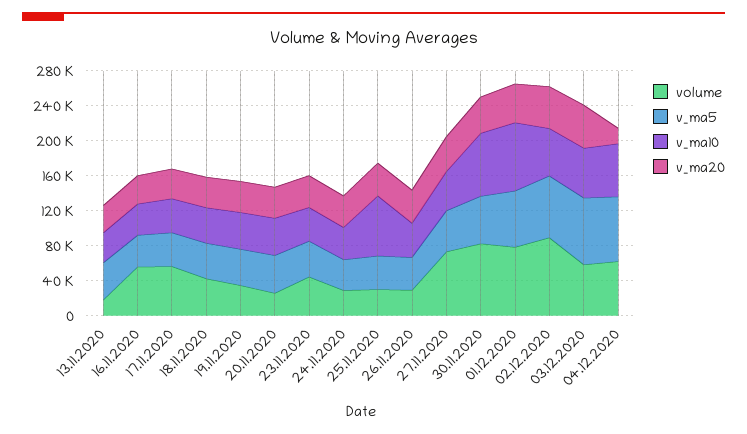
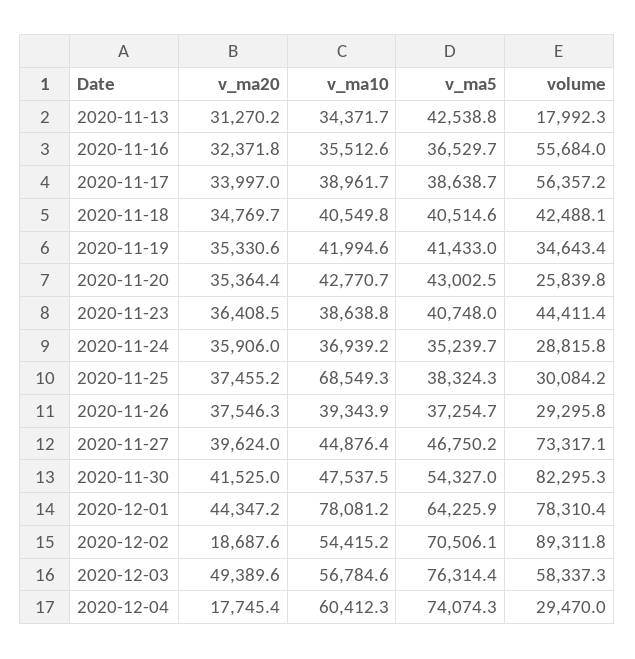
  {
    "volume": {
      "13.11.2020": 17992.3,
      "16.11.2020": 55684,
      "17.11.2020": 56357.2,
      "18.11.2020": 42488.1,
      "19.11.2020": 34643.4,
      "20.11.2020": 25839.8,
      "23.11.2020": 44411.4,
      "24.11.2020": 28815.8,
      "25.11.2020": 30084.2,
      "26.11.2020": 29295.8,
      "27.11.2020": 73317.1,
      "30.11.2020": 82295.3,
      "01.12.2020": 78310.4,
      "02.12.2020": 89311.8,
      "03.12.2020": 58337.3,
-     "04.12.2020": 60000
+     "04.12.2020": 29470
    },
    "v_ma5": {
      "13.11.2020": 42538.8,
      "16.11.2020": 36529.7,
      "17.11.2020": 38638.7,
      "18.11.2020": 40514.6,
      "19.11.2020": 41433,
      "20.11.2020": 43002.5,
      "23.11.2020": 40748,
      "24.11.2020": 35239.7,
      "25.11.2020": 38324.3,
      "26.11.2020": 37254.7,
      "27.11.2020": 46750.2,
      "30.11.2020": 54327,
      "01.12.2020": 64225.9,
      "02.12.2020": 70506.1,
      "03.12.2020": 76314.4,
      "04.12.2020": 74074.3
    },
    "v_ma10": {
      "13.11.2020": 34371.7,
      "16.11.2020": 35512.6,
      "17.11.2020": 38961.7,
      "18.11.2020": 40549.8,
      "19.11.2020": 41994.6,
      "20.11.2020": 42770.7,
      "23.11.2020": 38638.8,
      "24.11.2020": 36939.2,
      "25.11.2020": 68549.3,
      "26.11.2020": 39343.9,
      "27.11.2020": 44876.4,
-     "30.11.2020": 70000,
+     "30.11.2020": 47537.5,
      "01.12.2020": 78081.2,
      "02.12.2020": 54415.2,
      "03.12.2020": 56784.6,
      "04.12.2020": 60412.3
    },
    "v_ma20": {
      "13.11.2020": 31270.2,
      "16.11.2020": 32371.8,
      "17.11.2020": 33997,
      "18.11.2020": 34769.7,
      "19.11.2020": 35330.6,
      "20.11.2020": 35364.4,
      "23.11.2020": 36408.5,
      "24.11.2020": 35906,
      "25.11.2020": 37455.2,
      "26.11.2020": 37546.3,
      "27.11.2020": 39624,
      "30.11.2020": 41525,
      "01.12.2020": 44347.2,
-     "02.12.2020": 50000,
+     "02.12.2020": 18687.6,
      "03.12.2020": 49389.6,
      "04.12.2020": 17745.4
    }
  }

